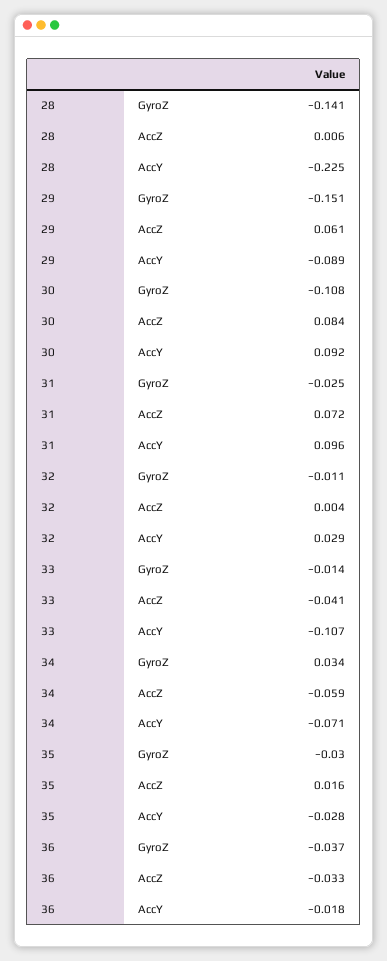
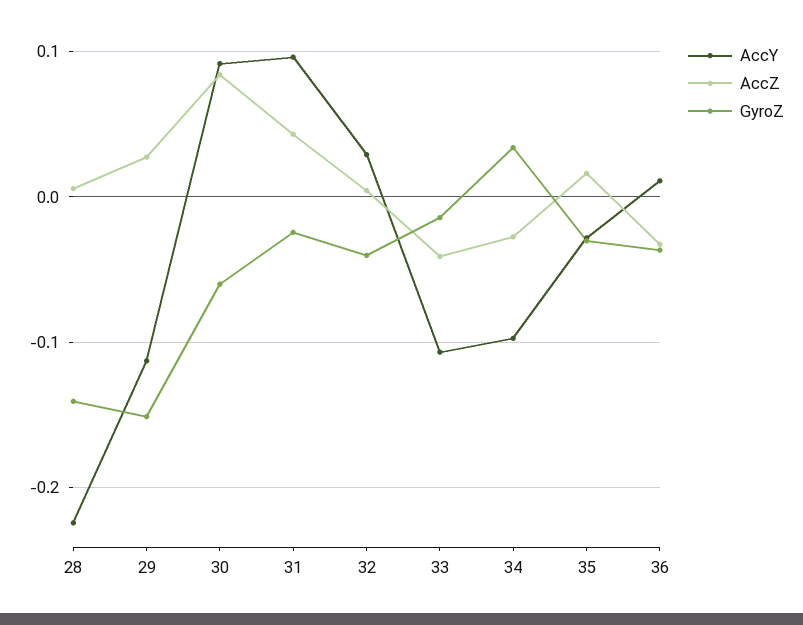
  {
    "GyroZ": {
      "28": -0.141,
      "29": -0.151,
-     "30": -0.108,
+     "30": -0.06,
      "31": -0.025,
-     "32": -0.011,
+     "32": -0.04,
      "33": -0.014,
      "34": 0.034,
      "35": -0.03,
      "36": -0.037
    },
    "AccZ": {
      "28": 0.006,
-     "29": 0.061,
+     "29": 0.03,
      "30": 0.084,
-     "31": 0.072,
+     "31": 0.04,
      "32": 0.004,
      "33": -0.041,
-     "34": -0.059,
+     "34": -0.03,
      "35": 0.016,
      "36": -0.033
    },
    "AccY": {
      "28": -0.225,
-     "29": -0.089,
+     "29": -0.11,
      "30": 0.092,
      "31": 0.096,
      "32": 0.029,
      "33": -0.107,
-     "34": -0.071,
+     "34": -0.1,
      "35": -0.028,
-     "36": -0.018
+     "36": 0.01
    }
  }

